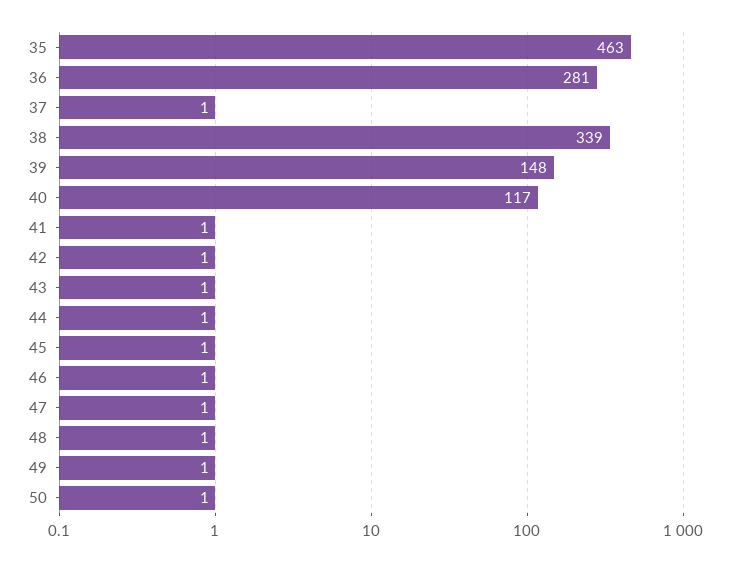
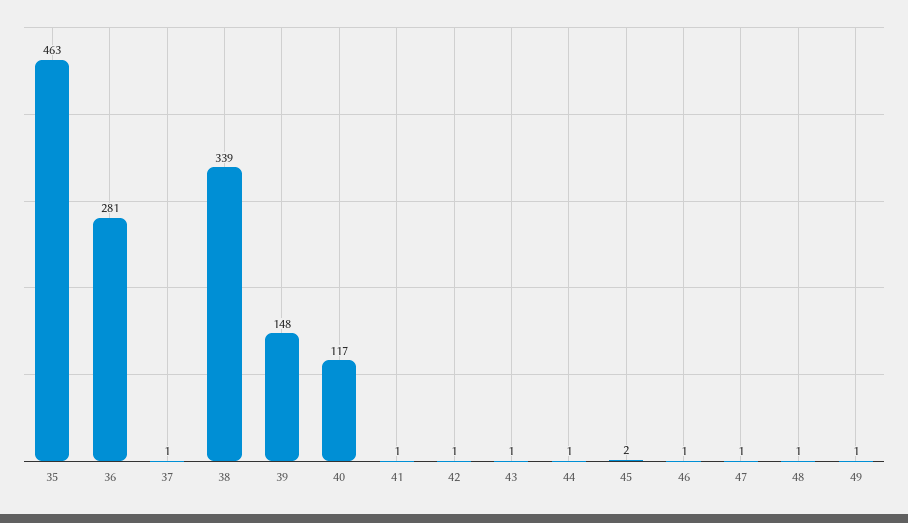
  {
    "35": 463,
    "36": 281,
    "37": 1,
    "38": 339,
    "39": 148,
    "40": 117,
    "41": 1,
    "42": 1,
    "43": 1,
    "44": 1,
-   "45": 1,
+   "45": 2,
    "46": 1,
    "47": 1,
    "48": 1,
-   "49": 1,
+   "49": 1
-   "50": 1
  }

